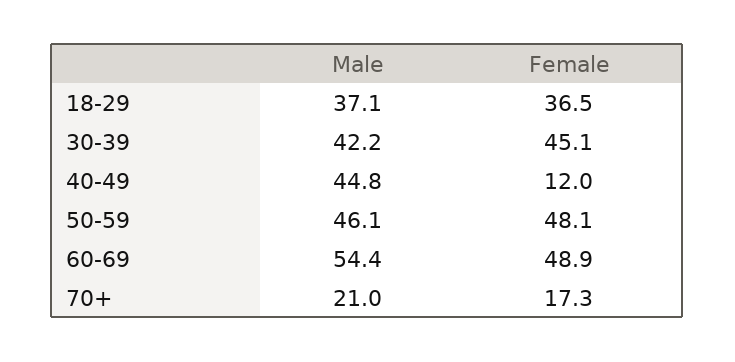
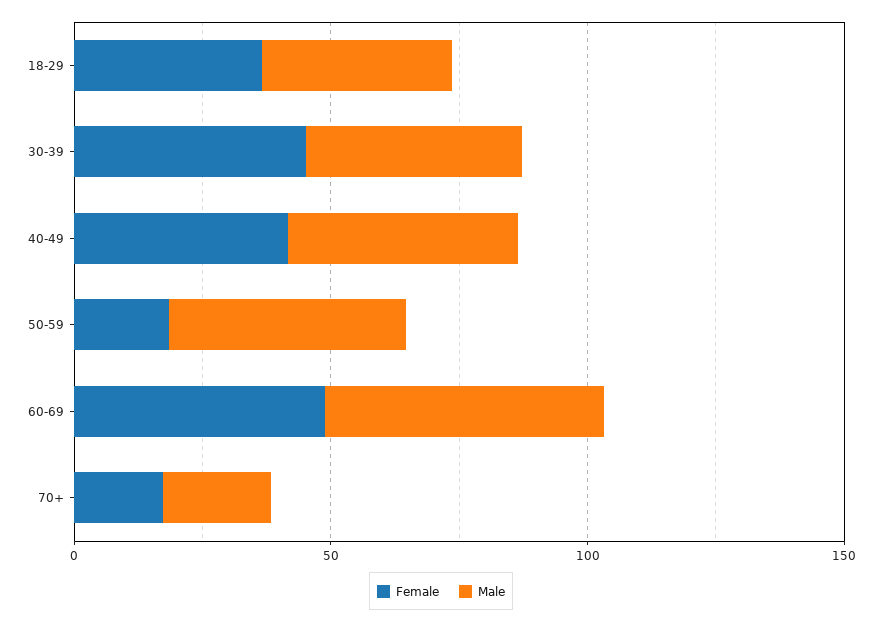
  {
    "Male": {
      "18-29": 37.1,
      "30-39": 42.2,
      "40-49": 44.8,
      "50-59": 46.1,
      "60-69": 54.4,
      "70+": 21
    },
    "Female": {
      "18-29": 36.5,
      "30-39": 45.1,
-     "40-49": 12,
+     "40-49": 40,
-     "50-59": 48.1,
+     "50-59": 20,
      "60-69": 48.9,
      "70+": 17.3
    }
  }

